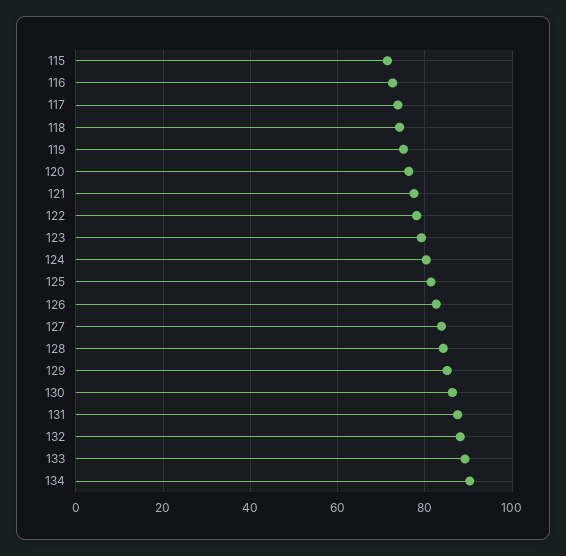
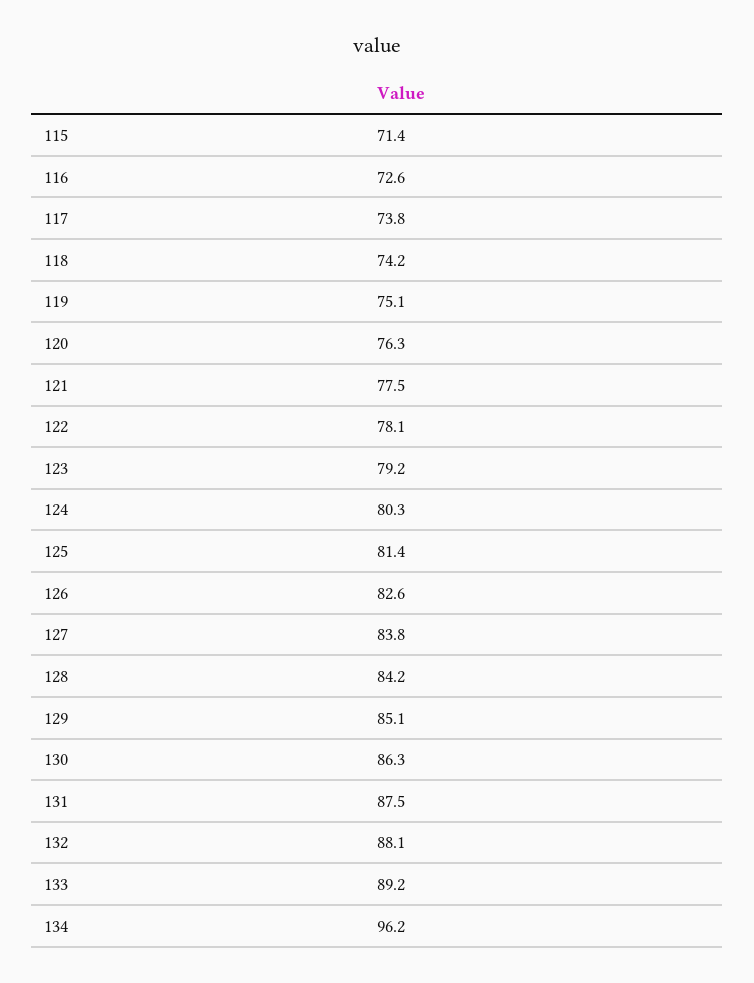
  {
    "115": 71.4,
    "116": 72.6,
    "117": 73.8,
    "118": 74.2,
    "119": 75.1,
    "120": 76.3,
    "121": 77.5,
    "122": 78.1,
    "123": 79.2,
    "124": 80.3,
    "125": 81.4,
    "126": 82.6,
    "127": 83.8,
    "128": 84.2,
    "129": 85.1,
    "130": 86.3,
    "131": 87.5,
    "132": 88.1,
    "133": 89.2,
-   "134": 90
+   "134": 96.2
  }

